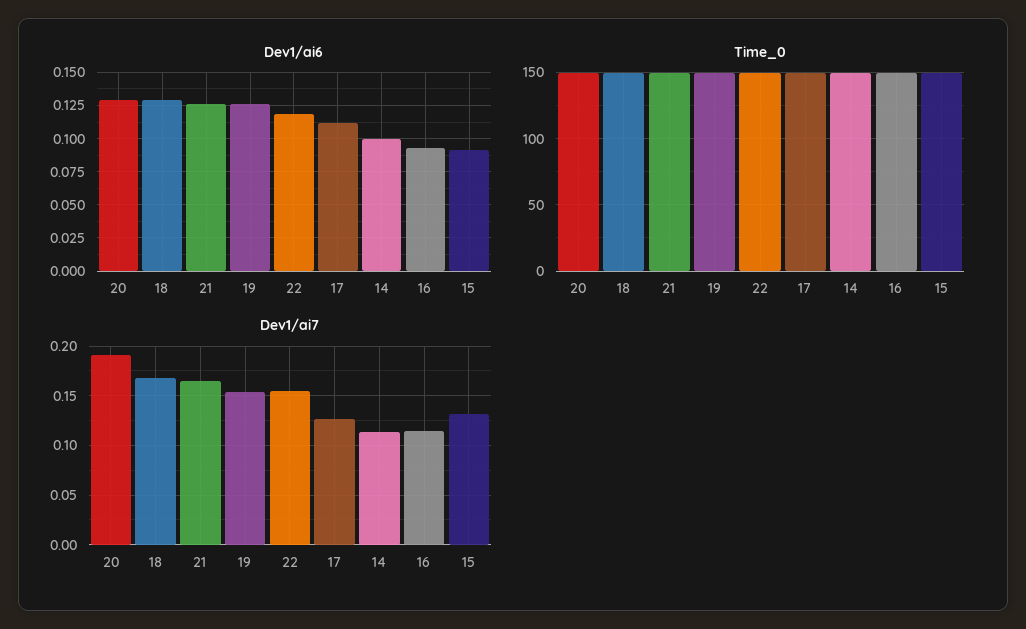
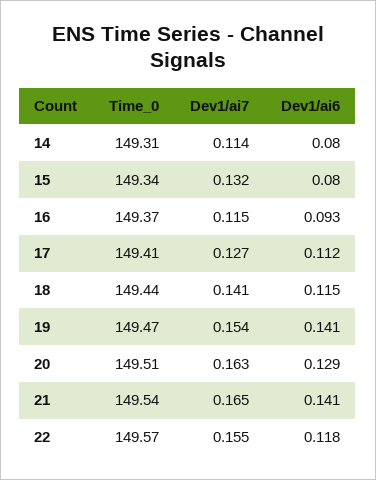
  {
    "Dev1/ai6": {
      "20": 0.129,
-     "18": 0.13,
+     "18": 0.115,
-     "21": 0.125,
+     "21": 0.141,
-     "19": 0.125,
+     "19": 0.141,
      "22": 0.118,
      "17": 0.112,
-     "14": 0.1,
+     "14": 0.08,
      "16": 0.093,
-     "15": 0.09
+     "15": 0.08
    },
    "Time_0": {
      "20": 149.51,
      "18": 149.44,
      "21": 149.54,
      "19": 149.47,
      "22": 149.57,
      "17": 149.41,
      "14": 149.31,
      "16": 149.37,
      "15": 149.34
    },
    "Dev1/ai7": {
-     "20": 0.19,
+     "20": 0.163,
-     "18": 0.17,
+     "18": 0.141,
      "21": 0.165,
      "19": 0.154,
      "22": 0.155,
      "17": 0.127,
      "14": 0.114,
      "16": 0.115,
      "15": 0.132
    }
  }

